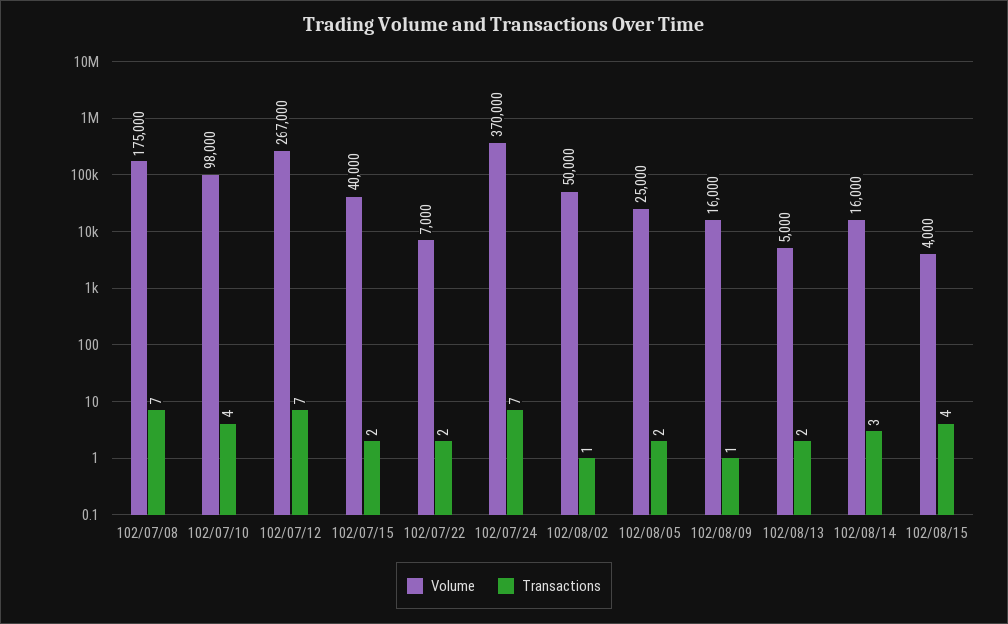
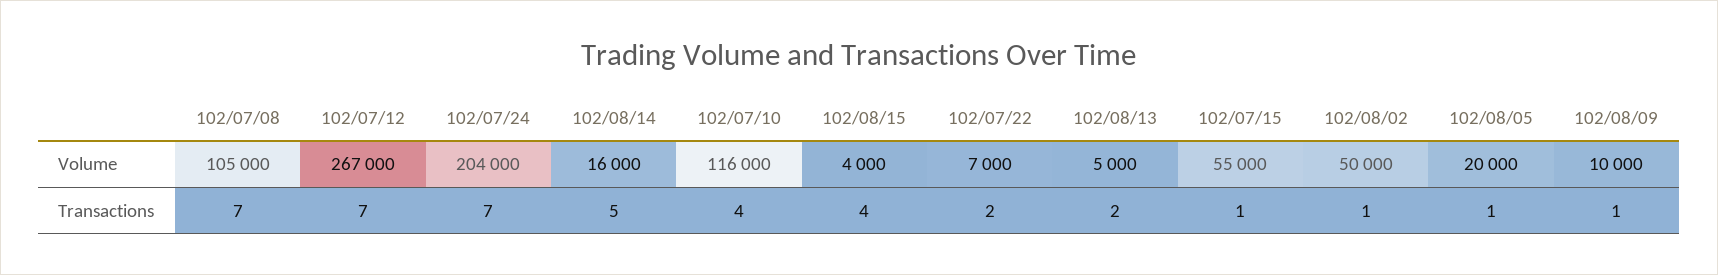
  {
    "Volume": {
-     "102/07/08": 175000,
+     "102/07/08": 105000,
-     "102/07/10": 98000,
+     "102/07/10": 116000,
      "102/07/12": 267000,
-     "102/07/15": 40000,
+     "102/07/15": 55000,
      "102/07/22": 7000,
-     "102/07/24": 370000,
+     "102/07/24": 204000,
      "102/08/02": 50000,
-     "102/08/05": 25000,
+     "102/08/05": 20000,
-     "102/08/09": 16000,
+     "102/08/09": 10000,
      "102/08/13": 5000,
      "102/08/14": 16000,
      "102/08/15": 4000
    },
    "Transactions": {
      "102/07/08": 7,
      "102/07/10": 4,
      "102/07/12": 7,
-     "102/07/15": 2,
+     "102/07/15": 1,
      "102/07/22": 2,
      "102/07/24": 7,
      "102/08/02": 1,
-     "102/08/05": 2,
+     "102/08/05": 1,
      "102/08/09": 1,
      "102/08/13": 2,
-     "102/08/14": 3,
+     "102/08/14": 5,
      "102/08/15": 4
    }
  }

